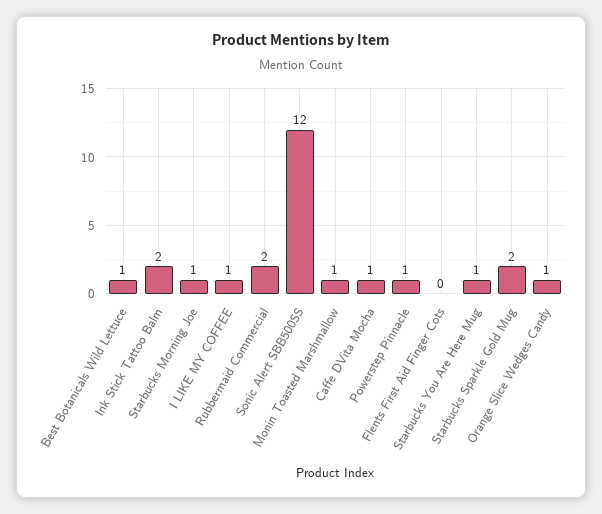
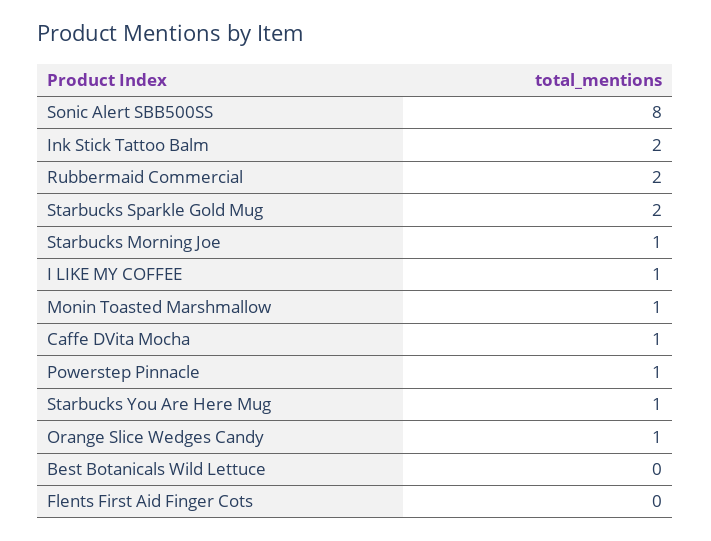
  {
-   "Best Botanicals Wild Lettuce": 1,
+   "Best Botanicals Wild Lettuce": 0,
    "Ink Stick Tattoo Balm": 2,
    "Starbucks Morning Joe": 1,
    "I LIKE MY COFFEE": 1,
    "Rubbermaid Commercial": 2,
-   "Sonic Alert SBB500SS": 12,
+   "Sonic Alert SBB500SS": 8,
    "Monin Toasted Marshmallow": 1,
    "Caffe DVita Mocha": 1,
    "Powerstep Pinnacle": 1,
    "Flents First Aid Finger Cots": 0,
    "Starbucks You Are Here Mug": 1,
    "Starbucks Sparkle Gold Mug": 2,
    "Orange Slice Wedges Candy": 1
  }

